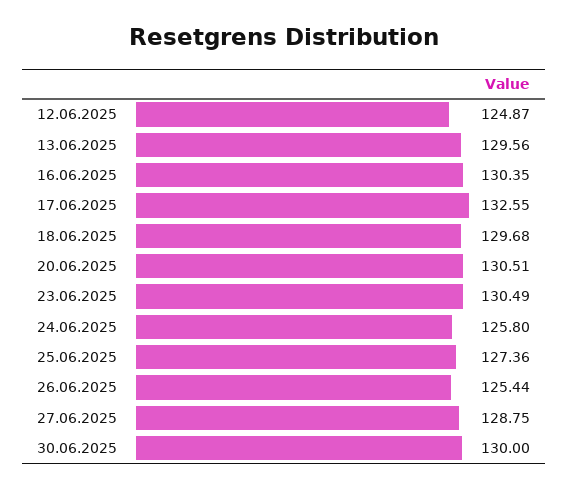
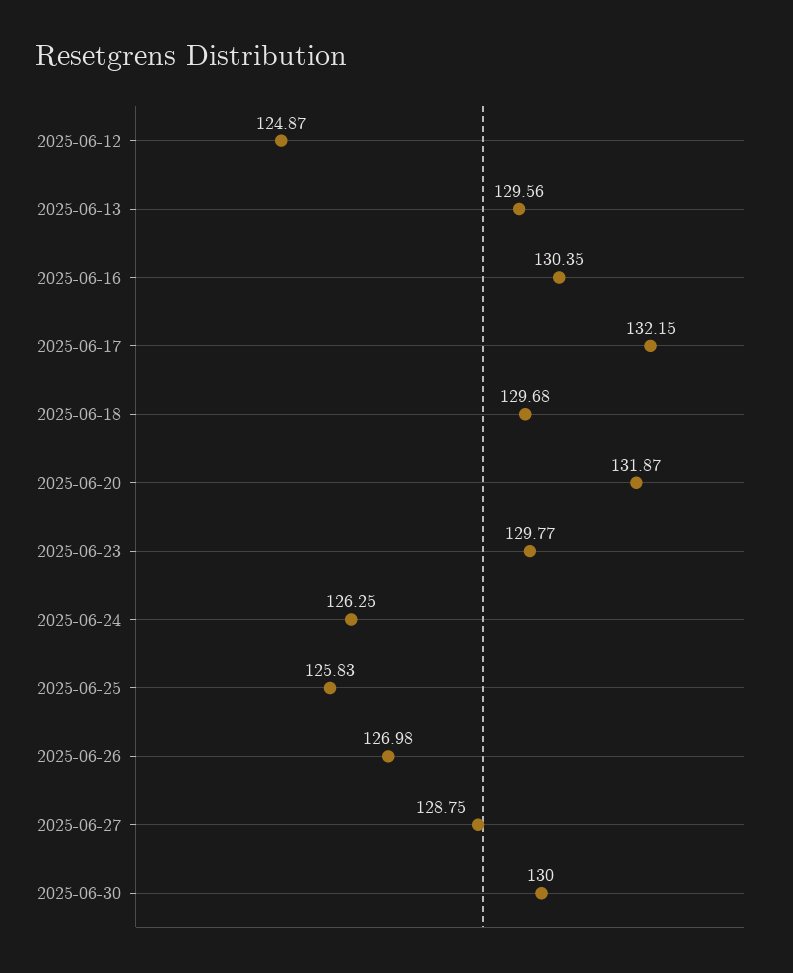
  {
    "12.06.2025": 124.87,
    "13.06.2025": 129.56,
    "16.06.2025": 130.35,
-   "17.06.2025": 132.55,
+   "17.06.2025": 132.15,
    "18.06.2025": 129.68,
-   "20.06.2025": 130.51,
+   "20.06.2025": 131.87,
-   "23.06.2025": 130.49,
+   "23.06.2025": 129.77,
-   "24.06.2025": 125.8,
+   "24.06.2025": 126.25,
-   "25.06.2025": 127.36,
+   "25.06.2025": 125.83,
-   "26.06.2025": 125.44,
+   "26.06.2025": 126.98,
    "27.06.2025": 128.75,
    "30.06.2025": 130
  }

